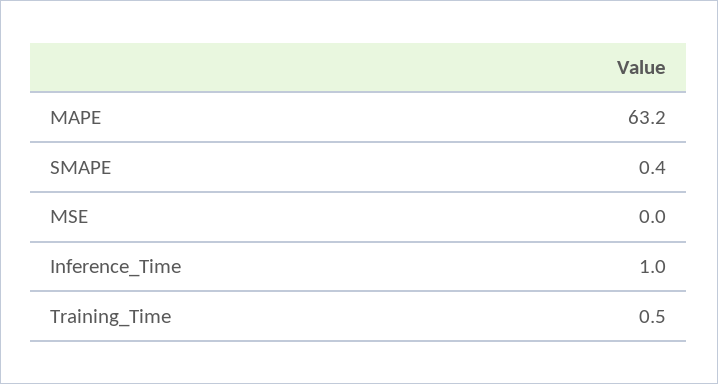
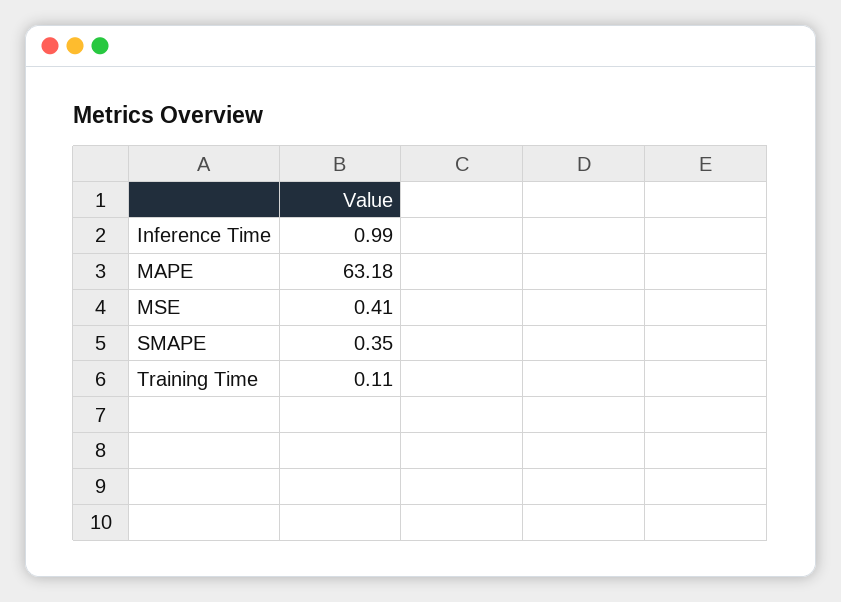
  {
    "MAPE": 63.18,
    "SMAPE": 0.35,
-   "MSE": 0,
+   "MSE": 0.41,
    "Inference_Time": 0.99,
-   "Training_Time": 0.5
+   "Training_Time": 0.11
  }

